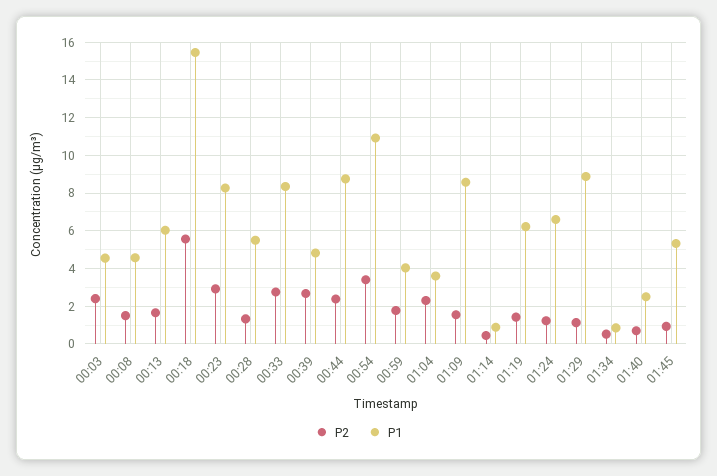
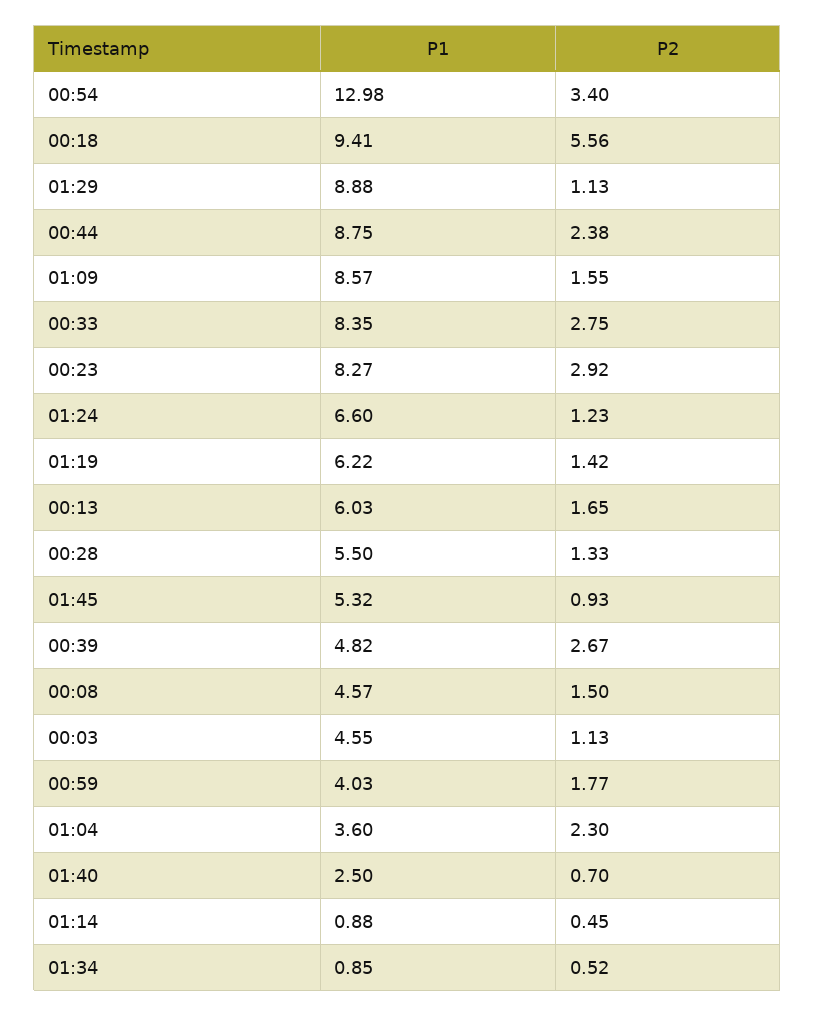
  {
    "P2": {
-     "00:03": 2.5,
+     "00:03": 1.13,
      "00:08": 1.5,
      "00:13": 1.65,
      "00:18": 5.56,
      "00:23": 2.92,
      "00:28": 1.33,
      "00:33": 2.75,
      "00:39": 2.67,
      "00:44": 2.38,
      "00:54": 3.4,
      "00:59": 1.77,
      "01:04": 2.3,
      "01:09": 1.55,
      "01:14": 0.45,
      "01:19": 1.42,
      "01:24": 1.23,
      "01:29": 1.13,
      "01:34": 0.52,
      "01:40": 0.7,
      "01:45": 0.93
    },
    "P1": {
      "00:03": 4.55,
      "00:08": 4.57,
      "00:13": 6.03,
-     "00:18": 15.5,
+     "00:18": 9.41,
      "00:23": 8.27,
      "00:28": 5.5,
      "00:33": 8.35,
      "00:39": 4.82,
      "00:44": 8.75,
-     "00:54": 11,
+     "00:54": 12.98,
      "00:59": 4.03,
      "01:04": 3.6,
      "01:09": 8.57,
      "01:14": 0.88,
      "01:19": 6.22,
      "01:24": 6.6,
      "01:29": 8.88,
      "01:34": 0.85,
      "01:40": 2.5,
      "01:45": 5.32
    }
  }

